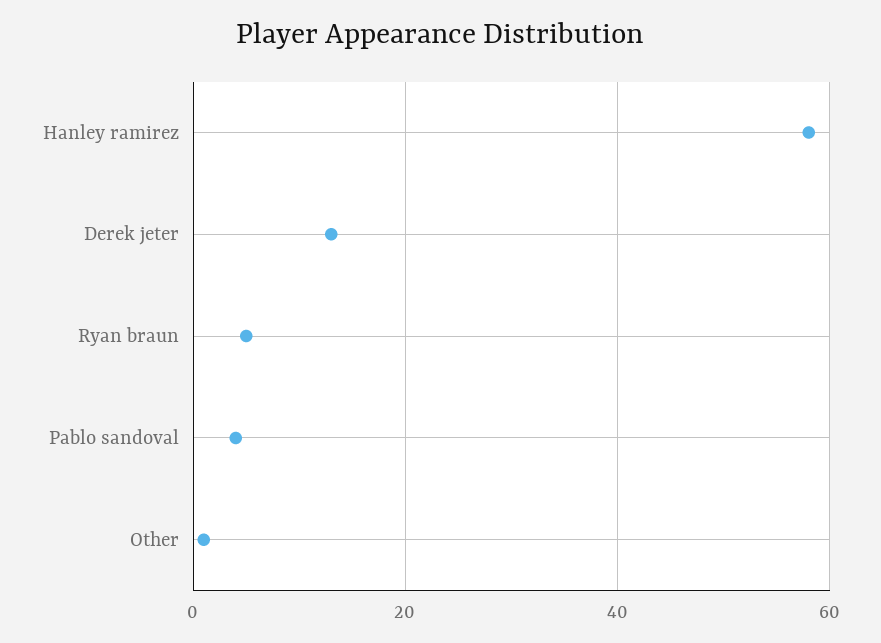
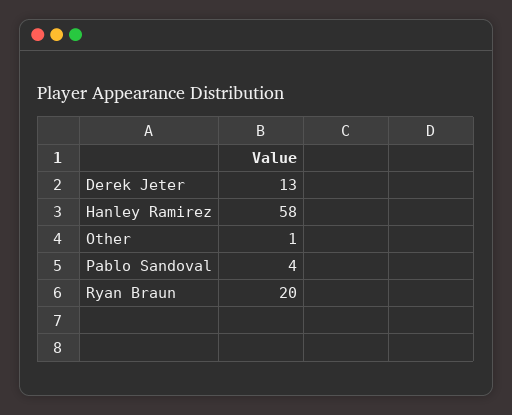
  {
    "Hanley ramirez": 58,
    "Derek jeter": 13,
-   "Ryan braun": 5,
+   "Ryan braun": 20,
    "Pablo sandoval": 4,
    "Other": 1
  }

